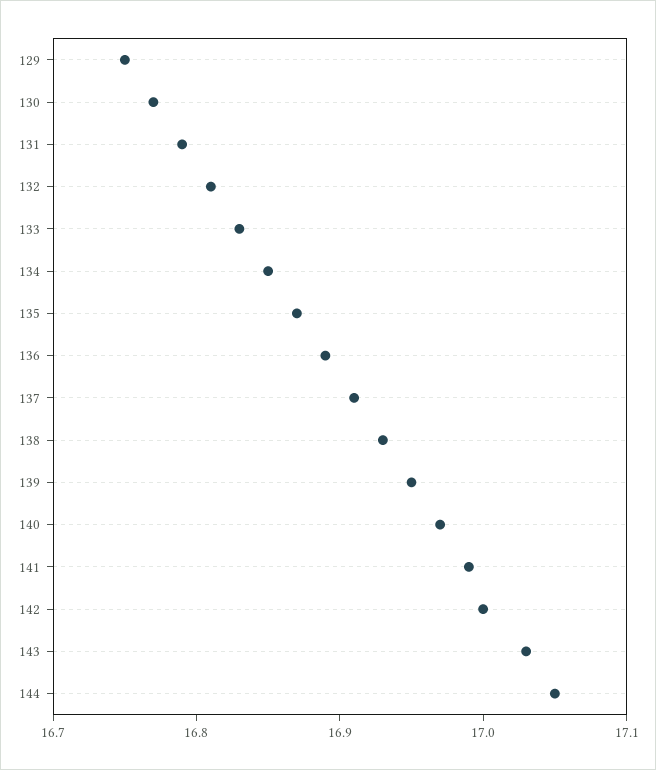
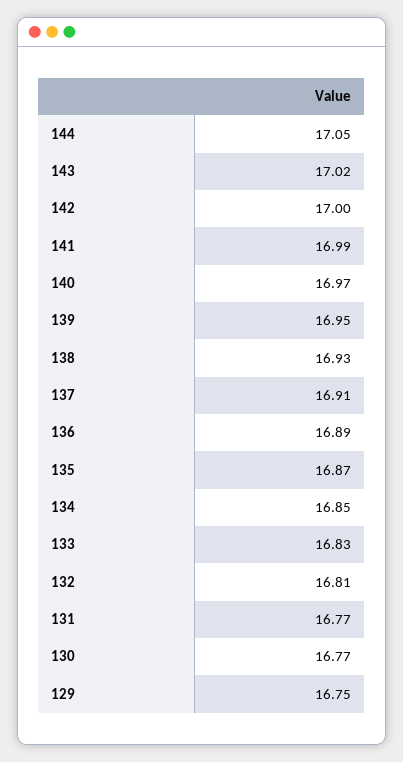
  {
    "129": 16.75,
    "130": 16.77,
-   "131": 16.79,
+   "131": 16.77,
    "132": 16.81,
    "133": 16.83,
    "134": 16.85,
    "135": 16.87,
    "136": 16.89,
    "137": 16.91,
    "138": 16.93,
    "139": 16.95,
    "140": 16.97,
    "141": 16.99,
    "142": 17,
-   "143": 17.03,
+   "143": 17.02,
    "144": 17.05
  }

